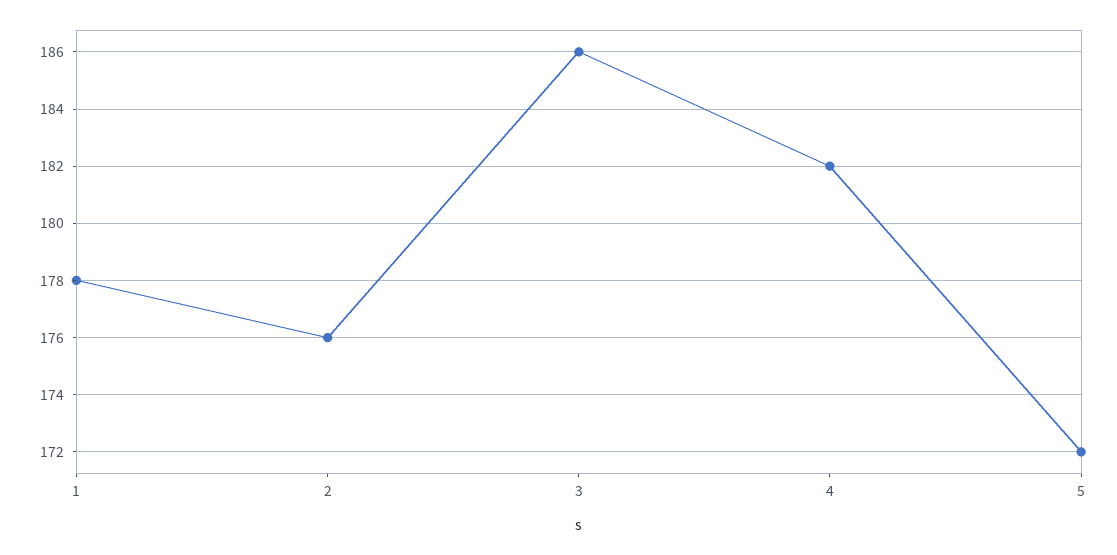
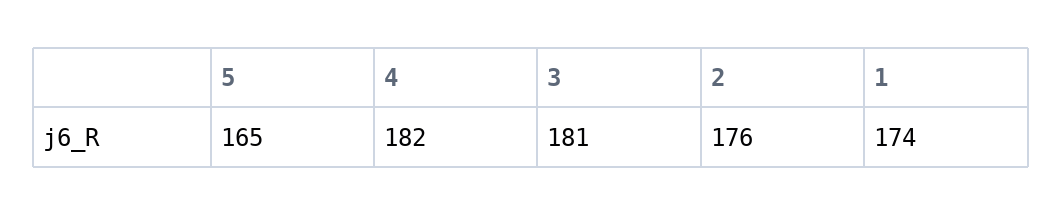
  {
-   "1": 178,
+   "1": 174,
    "2": 176,
-   "3": 186,
+   "3": 181,
    "4": 182,
-   "5": 172
+   "5": 165
  }

